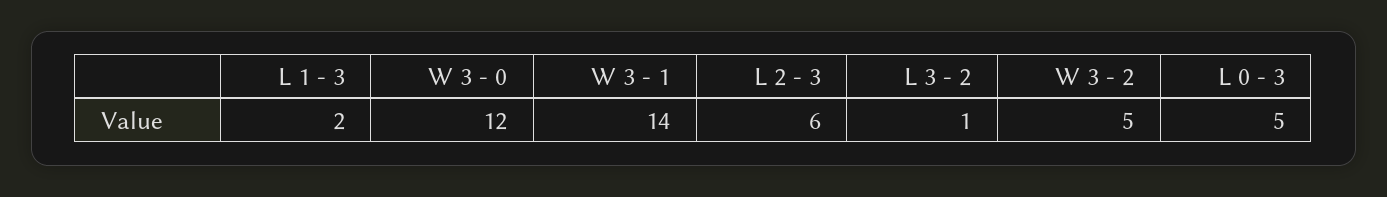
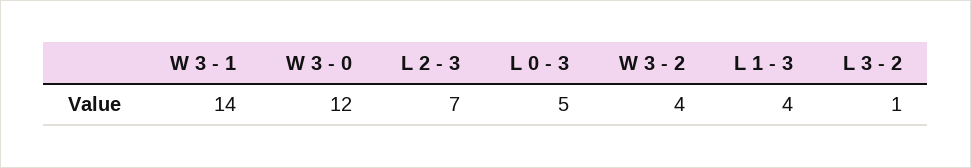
  {
-   "L 1 - 3": 2,
+   "L 1 - 3": 4,
    "W 3 - 0": 12,
    "W 3 - 1": 14,
-   "L 2 - 3": 6,
+   "L 2 - 3": 7,
    "L 3 - 2": 1,
-   "W 3 - 2": 5,
+   "W 3 - 2": 4,
    "L 0 - 3": 5
  }

